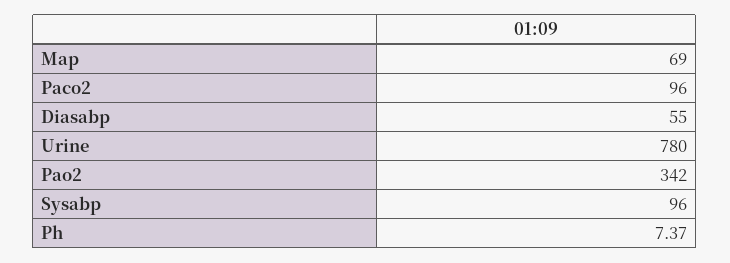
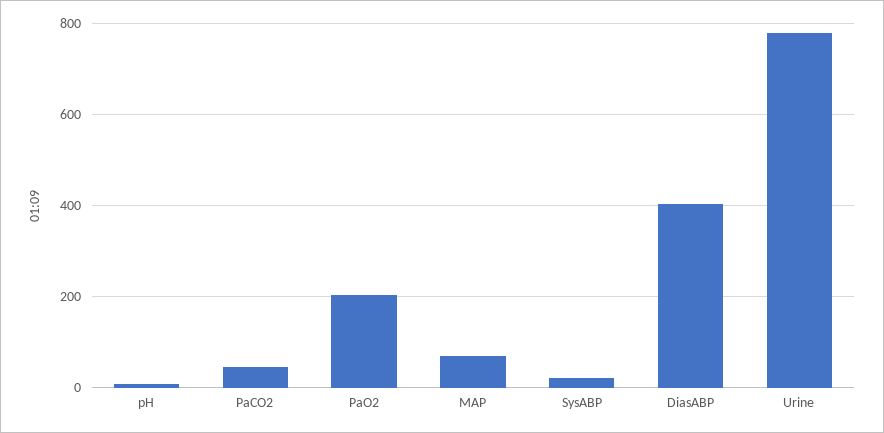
  {
    "Map": 69,
-   "Paco2": 96,
+   "Paco2": 40,
-   "Diasabp": 55,
+   "Diasabp": 400,
    "Urine": 780,
-   "Pao2": 342,
+   "Pao2": 200,
-   "Sysabp": 96,
+   "Sysabp": 20,
    "Ph": 7.37
  }

